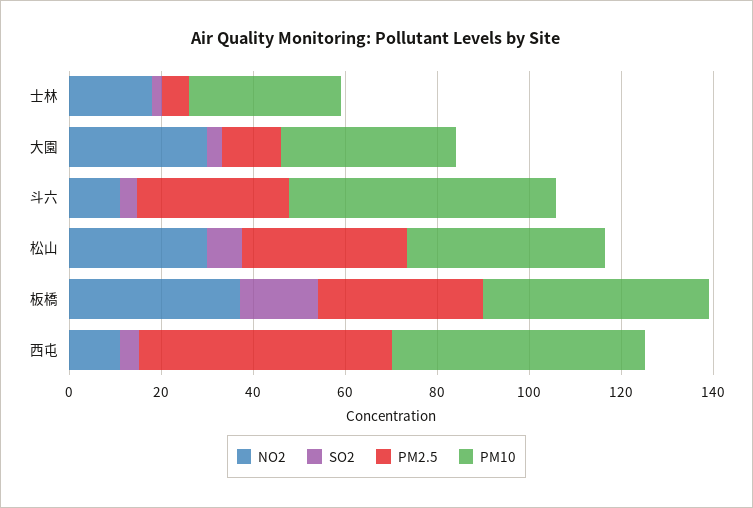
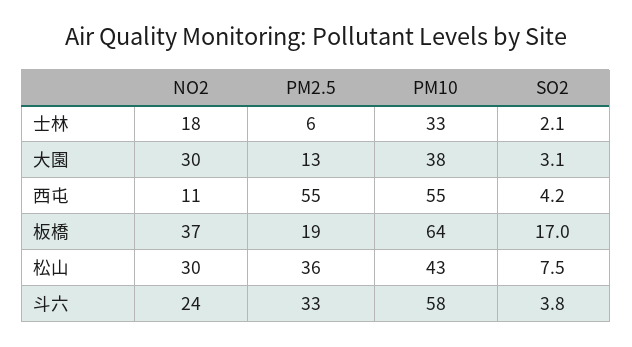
  {
    "NO2": {
      "士林": 18,
      "大園": 30,
-     "斗六": 10,
+     "斗六": 24,
      "松山": 30,
      "板橋": 37,
      "西屯": 11
    },
    "SO2": {
      "士林": 2.1,
      "大園": 3.1,
      "斗六": 3.8,
      "松山": 7.5,
      "板橋": 17,
      "西屯": 4.2
    },
    "PM2.5": {
      "士林": 6,
      "大園": 13,
      "斗六": 33,
      "松山": 36,
-     "板橋": 35,
+     "板橋": 19,
      "西屯": 55
    },
    "PM10": {
      "士林": 33,
      "大園": 38,
      "斗六": 58,
      "松山": 43,
-     "板橋": 50,
+     "板橋": 64,
      "西屯": 55
    }
  }

